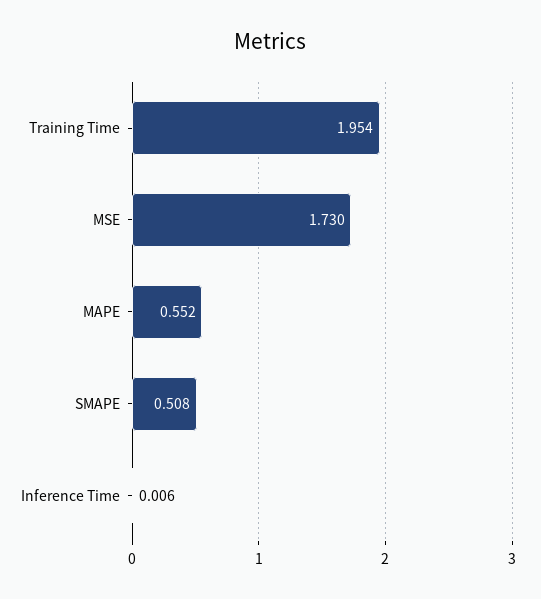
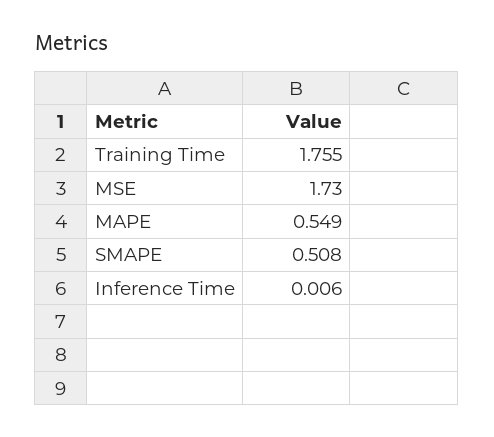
  {
-   "Training Time": 1.954,
+   "Training Time": 1.755,
    "MSE": 1.73,
-   "MAPE": 0.552,
+   "MAPE": 0.549,
    "SMAPE": 0.508,
    "Inference Time": 0.006
  }

